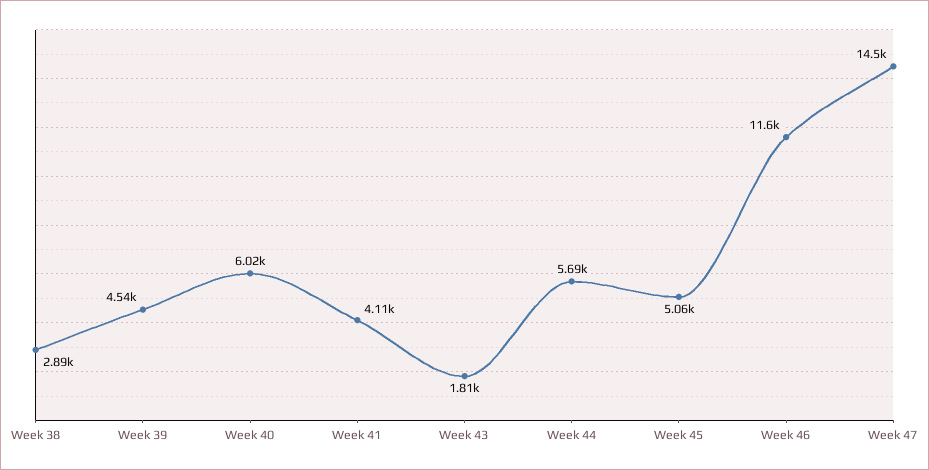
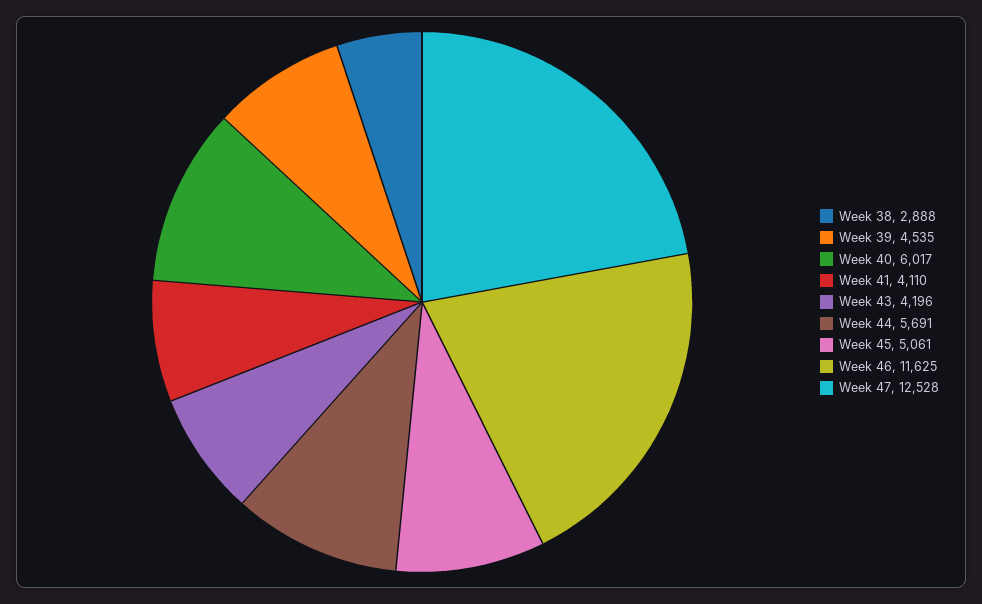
  {
    "Week 38": 2888,
    "Week 39": 4535,
    "Week 40": 6017,
    "Week 41": 4110,
-   "Week 43": 1810,
+   "Week 43": 4196,
    "Week 44": 5691,
    "Week 45": 5061,
    "Week 46": 11625,
-   "Week 47": 14500
+   "Week 47": 12528
  }

